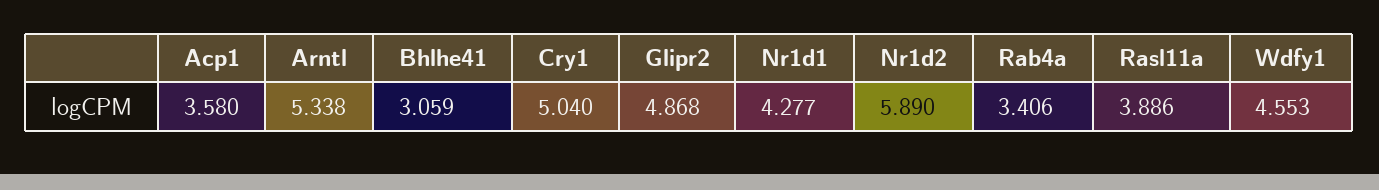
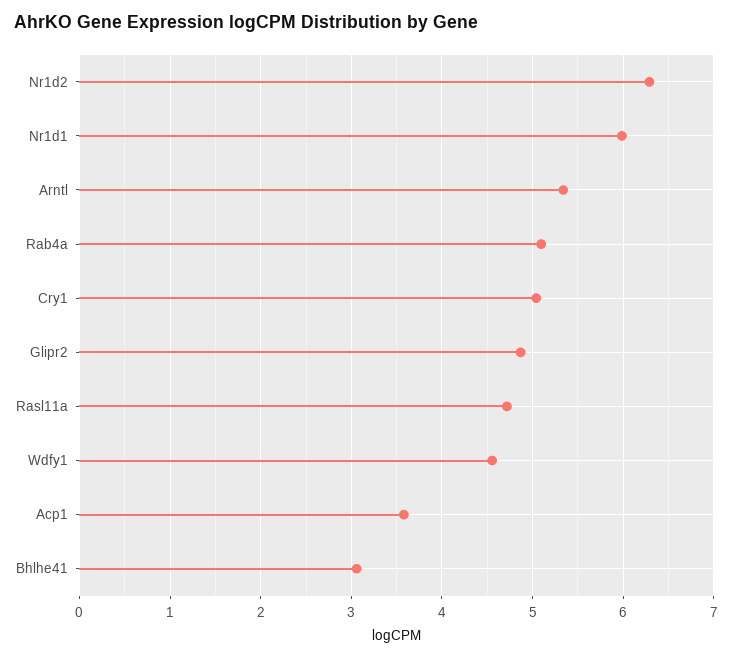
  {
    "Acp1": 3.58,
    "Arntl": 5.338,
    "Bhlhe41": 3.059,
    "Cry1": 5.04,
    "Glipr2": 4.868,
-   "Nr1d1": 4.277,
+   "Nr1d1": 6,
-   "Nr1d2": 5.89,
+   "Nr1d2": 6.3,
-   "Rab4a": 3.406,
+   "Rab4a": 5.1,
-   "Rasl11a": 3.886,
+   "Rasl11a": 4.7,
    "Wdfy1": 4.553
  }

